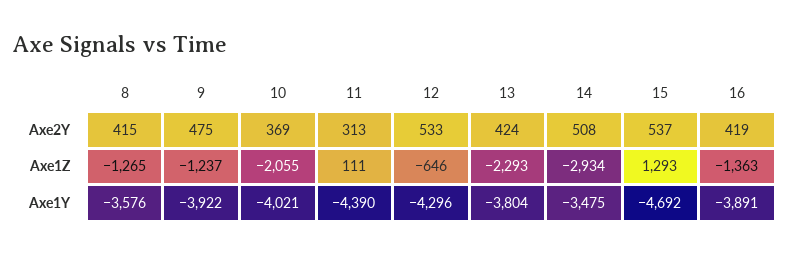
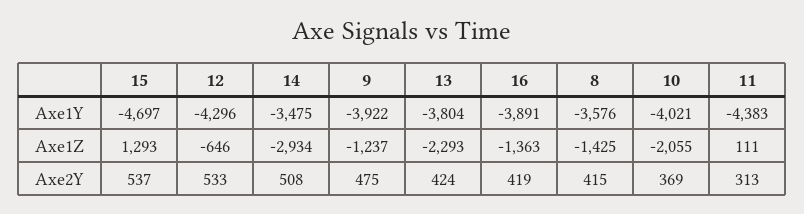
  {
    "8": {
      "Axe2Y": 415,
-     "Axe1Z": -1265,
+     "Axe1Z": -1425,
      "Axe1Y": -3576
    },
    "9": {
      "Axe2Y": 475,
      "Axe1Z": -1237,
      "Axe1Y": -3922
    },
    "10": {
      "Axe2Y": 369,
      "Axe1Z": -2055,
      "Axe1Y": -4021
    },
    "11": {
      "Axe2Y": 313,
      "Axe1Z": 111,
-     "Axe1Y": -4390
+     "Axe1Y": -4383
    },
    "12": {
      "Axe2Y": 533,
      "Axe1Z": -646,
      "Axe1Y": -4296
    },
    "13": {
      "Axe2Y": 424,
      "Axe1Z": -2293,
      "Axe1Y": -3804
    },
    "14": {
      "Axe2Y": 508,
      "Axe1Z": -2934,
      "Axe1Y": -3475
    },
    "15": {
      "Axe2Y": 537,
      "Axe1Z": 1293,
-     "Axe1Y": -4692
+     "Axe1Y": -4697
    },
    "16": {
      "Axe2Y": 419,
      "Axe1Z": -1363,
      "Axe1Y": -3891
    }
  }

